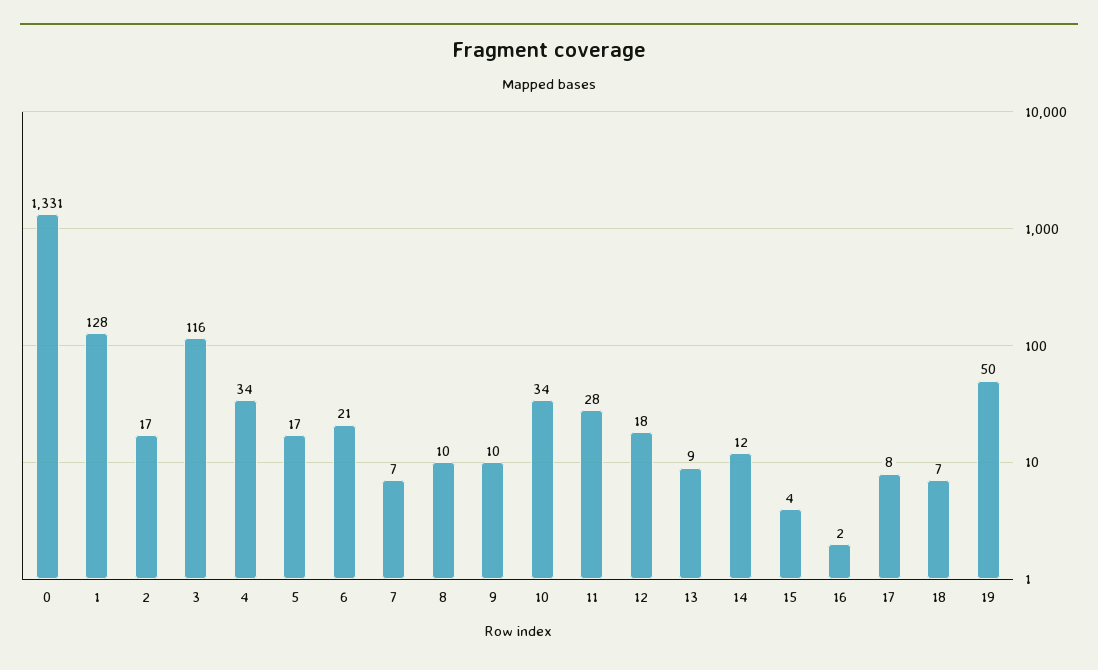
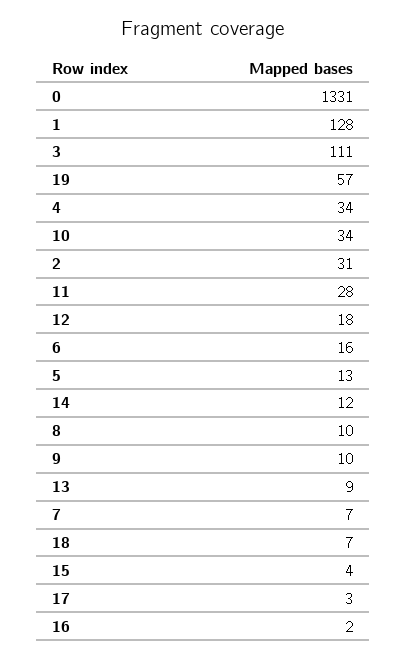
  {
    "0": 1331,
    "1": 128,
-   "2": 17,
+   "2": 31,
-   "3": 116,
+   "3": 111,
    "4": 34,
-   "5": 17,
+   "5": 13,
-   "6": 21,
+   "6": 16,
    "7": 7,
    "8": 10,
    "9": 10,
    "10": 34,
    "11": 28,
    "12": 18,
    "13": 9,
    "14": 12,
    "15": 4,
    "16": 2,
-   "17": 8,
+   "17": 3,
    "18": 7,
-   "19": 50
+   "19": 57
  }

